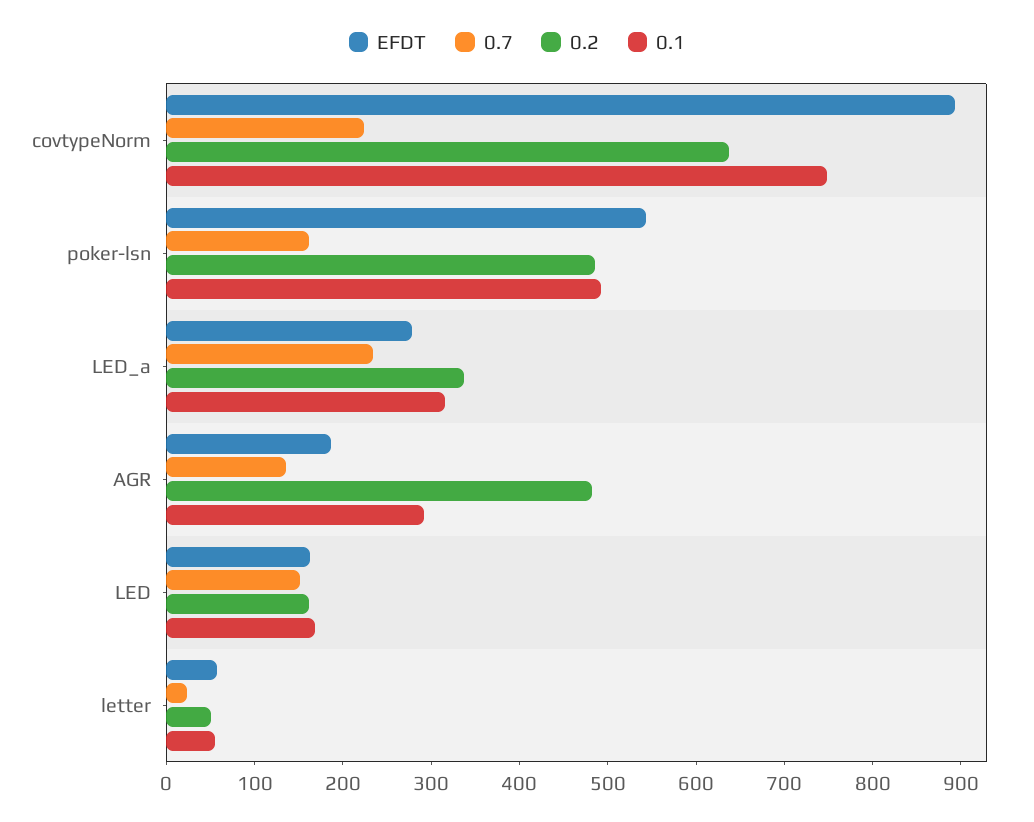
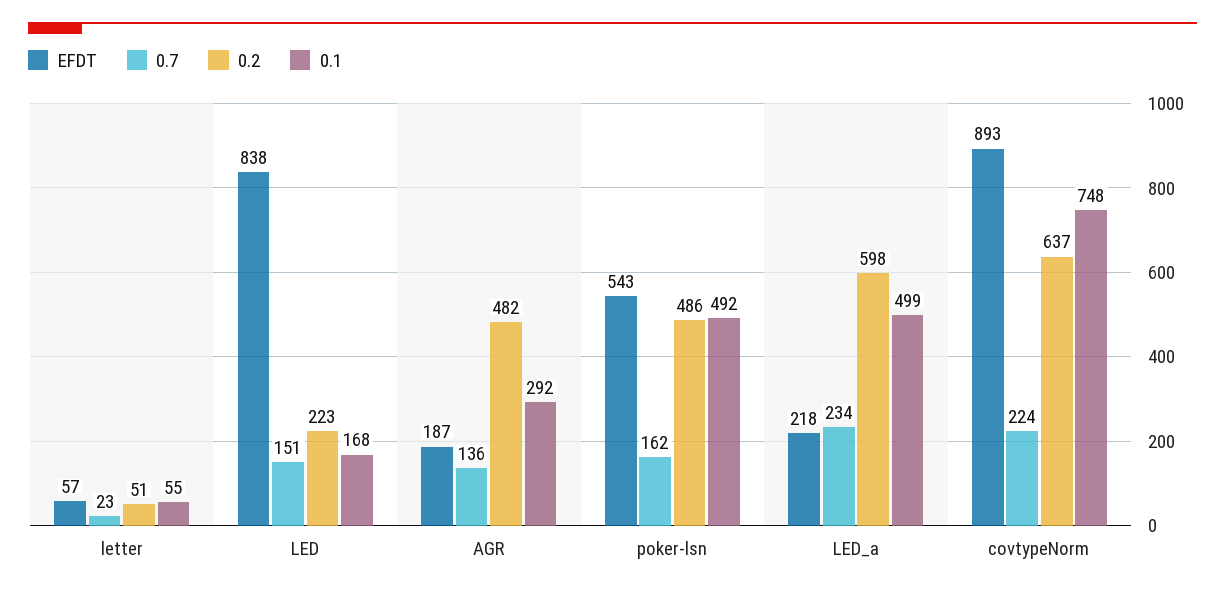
  {
    "EFDT": {
      "covtypeNorm": 893,
      "poker-lsn": 543,
-     "LED_a": 280,
+     "LED_a": 218,
      "AGR": 187,
-     "LED": 160,
+     "LED": 838,
      "letter": 57
    },
    "0.7": {
      "covtypeNorm": 224,
      "poker-lsn": 162,
      "LED_a": 234,
      "AGR": 136,
      "LED": 151,
      "letter": 23
    },
    "0.2": {
      "covtypeNorm": 637,
      "poker-lsn": 486,
-     "LED_a": 340,
+     "LED_a": 598,
      "AGR": 482,
-     "LED": 160,
+     "LED": 223,
      "letter": 51
    },
    "0.1": {
      "covtypeNorm": 748,
      "poker-lsn": 492,
-     "LED_a": 320,
+     "LED_a": 499,
      "AGR": 292,
      "LED": 168,
      "letter": 55
    }
  }

